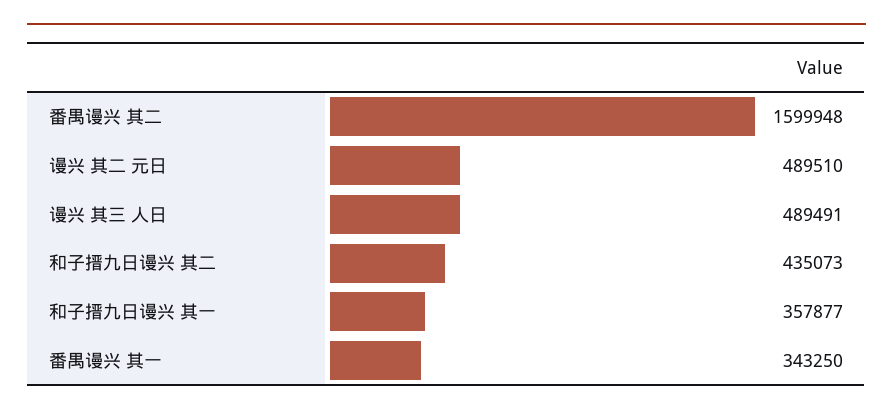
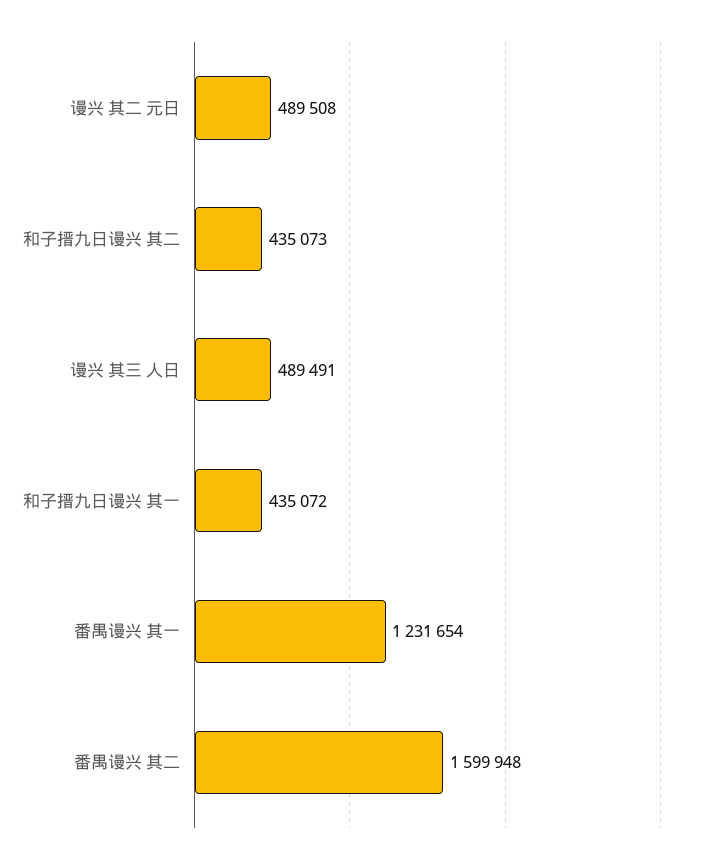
  {
    "番禺谩兴 其二": 1599948,
-   "谩兴 其二 元日": 489510,
+   "谩兴 其二 元日": 489508,
    "谩兴 其三 人日": 489491,
    "和子搢九日谩兴 其二": 435073,
-   "和子搢九日谩兴 其一": 357877,
+   "和子搢九日谩兴 其一": 435072,
-   "番禺谩兴 其一": 343250
+   "番禺谩兴 其一": 1231654
  }

